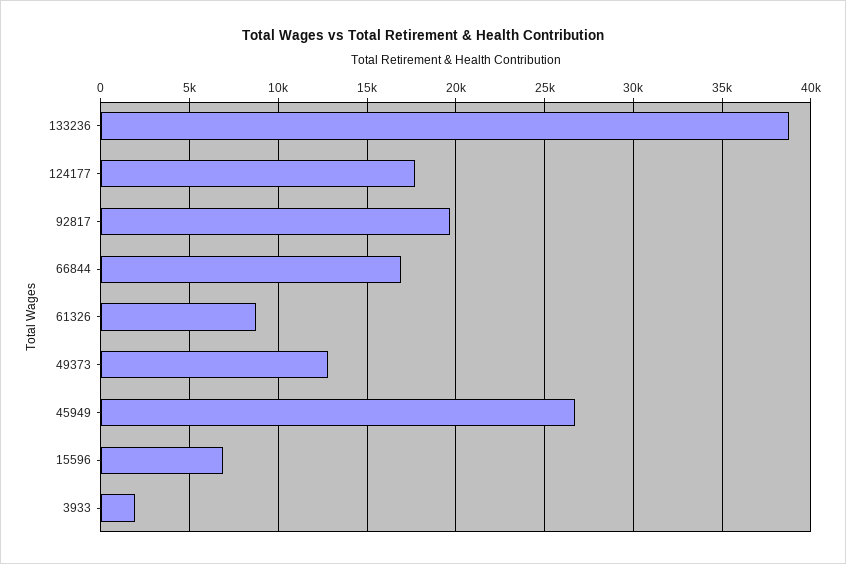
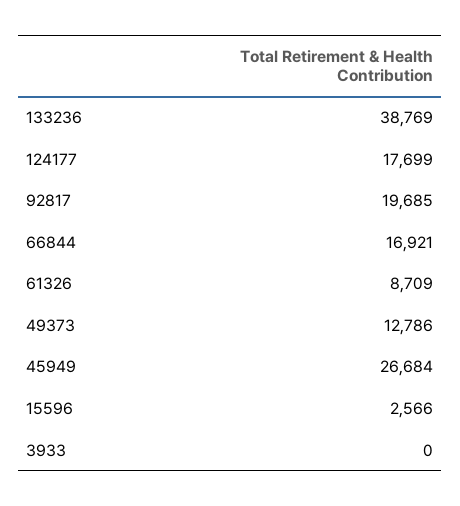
  {
    "133236": 38769,
    "124177": 17699,
    "92817": 19685,
    "66844": 16921,
    "61326": 8709,
    "49373": 12786,
    "45949": 26684,
-   "15596": 7000,
+   "15596": 2566,
-   "3933": 2000
+   "3933": 0
  }

